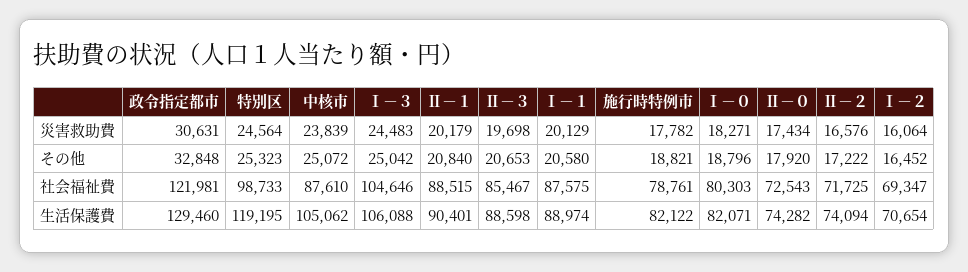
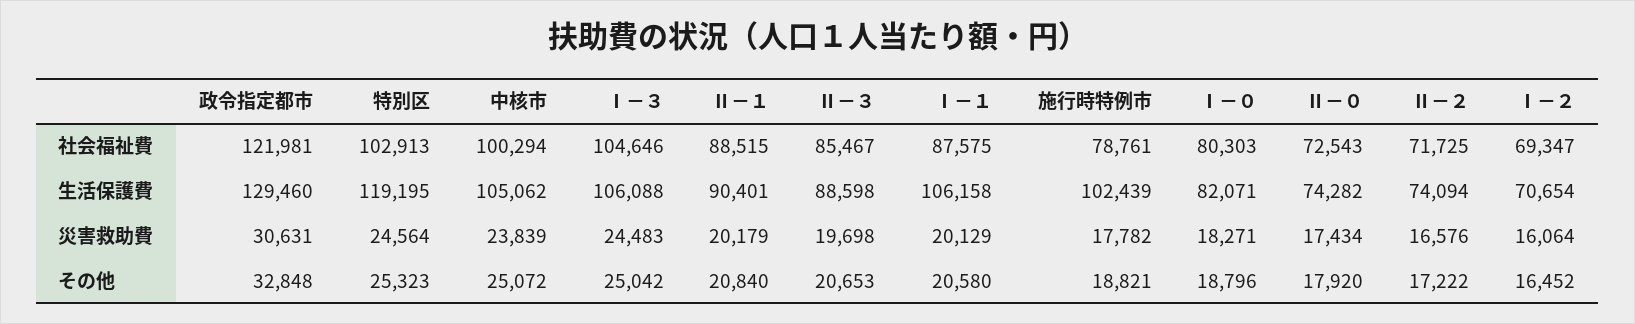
  {
    "政令指定都市": {
      "災害救助費": 30631,
      "その他": 32848,
      "社会福祉費": 121981,
      "生活保護費": 129460
    },
    "特別区": {
      "災害救助費": 24564,
      "その他": 25323,
-     "社会福祉費": 98733,
+     "社会福祉費": 102913,
      "生活保護費": 119195
    },
    "中核市": {
      "災害救助費": 23839,
      "その他": 25072,
-     "社会福祉費": 87610,
+     "社会福祉費": 100294,
      "生活保護費": 105062
    },
    "Ⅰ－３": {
      "災害救助費": 24483,
      "その他": 25042,
      "社会福祉費": 104646,
      "生活保護費": 106088
    },
    "Ⅱ－１": {
      "災害救助費": 20179,
      "その他": 20840,
      "社会福祉費": 88515,
      "生活保護費": 90401
    },
    "Ⅱ－３": {
      "災害救助費": 19698,
      "その他": 20653,
      "社会福祉費": 85467,
      "生活保護費": 88598
    },
    "Ⅰ－１": {
      "災害救助費": 20129,
      "その他": 20580,
      "社会福祉費": 87575,
-     "生活保護費": 88974
+     "生活保護費": 106158
    },
    "施行時特例市": {
      "災害救助費": 17782,
      "その他": 18821,
      "社会福祉費": 78761,
-     "生活保護費": 82122
+     "生活保護費": 102439
    },
    "Ⅰ－０": {
      "災害救助費": 18271,
      "その他": 18796,
      "社会福祉費": 80303,
      "生活保護費": 82071
    },
    "Ⅱ－０": {
      "災害救助費": 17434,
      "その他": 17920,
      "社会福祉費": 72543,
      "生活保護費": 74282
    },
    "Ⅱ－２": {
      "災害救助費": 16576,
      "その他": 17222,
      "社会福祉費": 71725,
      "生活保護費": 74094
    },
    "Ⅰ－２": {
      "災害救助費": 16064,
      "その他": 16452,
      "社会福祉費": 69347,
      "生活保護費": 70654
    }
  }

